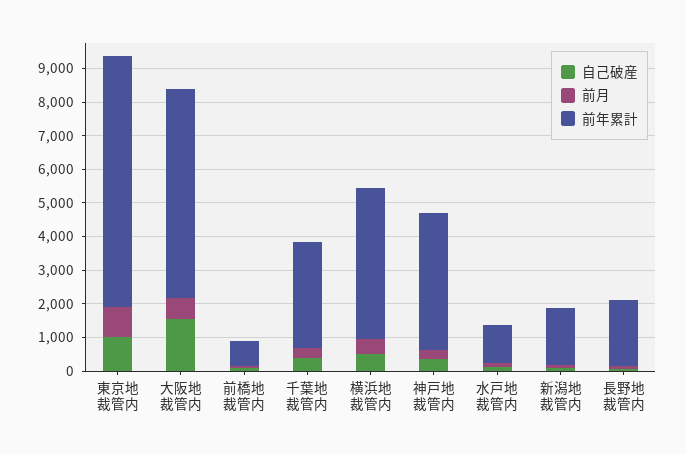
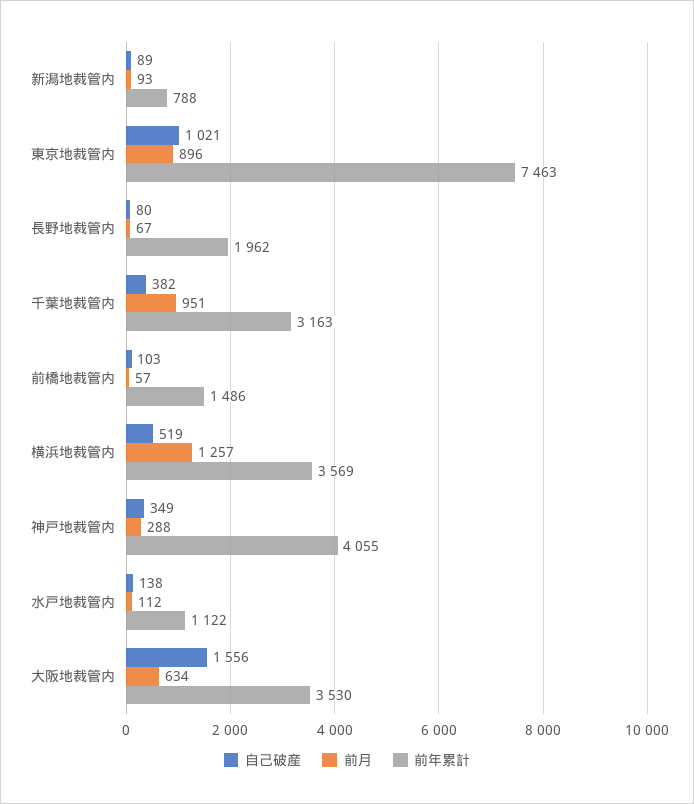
  {
    "自己破産": {
      "東京地裁管内": 1021,
      "大阪地裁管内": 1556,
      "前橋地裁管内": 103,
      "千葉地裁管内": 382,
      "横浜地裁管内": 519,
      "神戸地裁管内": 349,
      "水戸地裁管内": 138,
      "新潟地裁管内": 89,
      "長野地裁管内": 80
    },
    "前月": {
      "東京地裁管内": 896,
      "大阪地裁管内": 634,
      "前橋地裁管内": 57,
-     "千葉地裁管内": 250,
+     "千葉地裁管内": 951,
-     "横浜地裁管内": 500,
+     "横浜地裁管内": 1257,
      "神戸地裁管内": 288,
      "水戸地裁管内": 112,
      "新潟地裁管内": 93,
      "長野地裁管内": 67
    },
    "前年累計": {
      "東京地裁管内": 7463,
-     "大阪地裁管内": 6250,
+     "大阪地裁管内": 3530,
-     "前橋地裁管内": 750,
+     "前橋地裁管内": 1486,
      "千葉地裁管内": 3163,
-     "横浜地裁管内": 4500,
+     "横浜地裁管内": 3569,
      "神戸地裁管内": 4055,
      "水戸地裁管内": 1122,
-     "新潟地裁管内": 1750,
+     "新潟地裁管内": 788,
      "長野地裁管内": 1962
    }
  }

